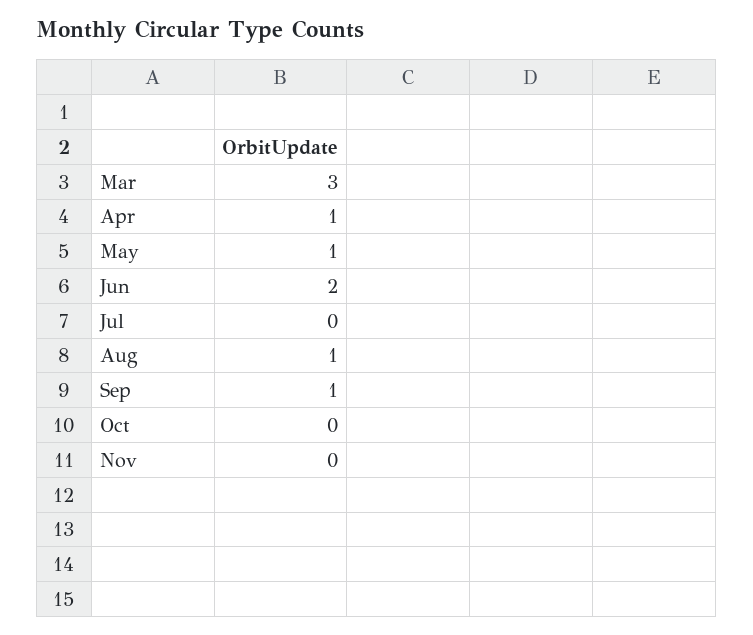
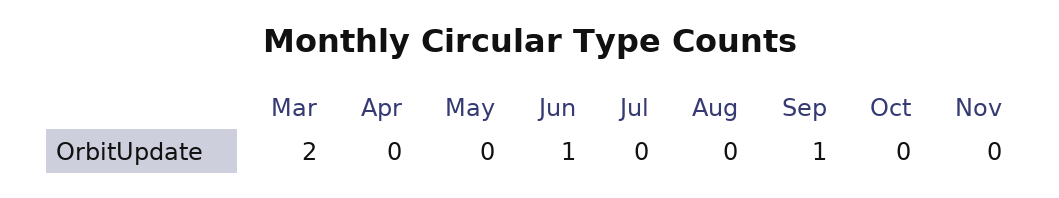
  {
-   "Mar": 3,
+   "Mar": 2,
-   "Apr": 1,
+   "Apr": 0,
-   "May": 1,
+   "May": 0,
-   "Jun": 2,
+   "Jun": 1,
    "Jul": 0,
-   "Aug": 1,
+   "Aug": 0,
    "Sep": 1,
    "Oct": 0,
    "Nov": 0
  }

